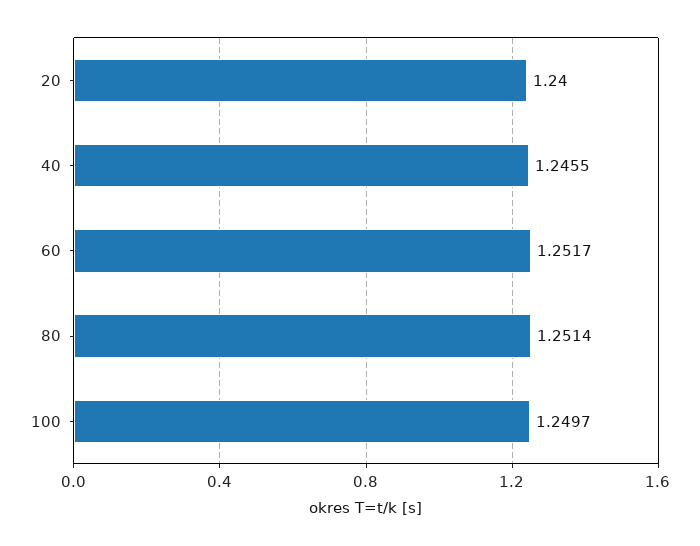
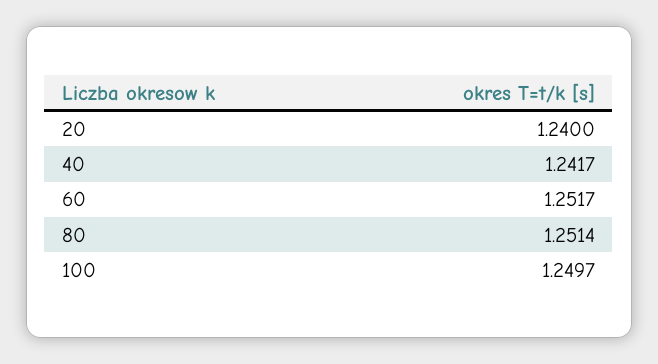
  {
    "20": 1.24,
-   "40": 1.2455,
+   "40": 1.2417,
    "60": 1.2517,
    "80": 1.2514,
    "100": 1.2497
  }

